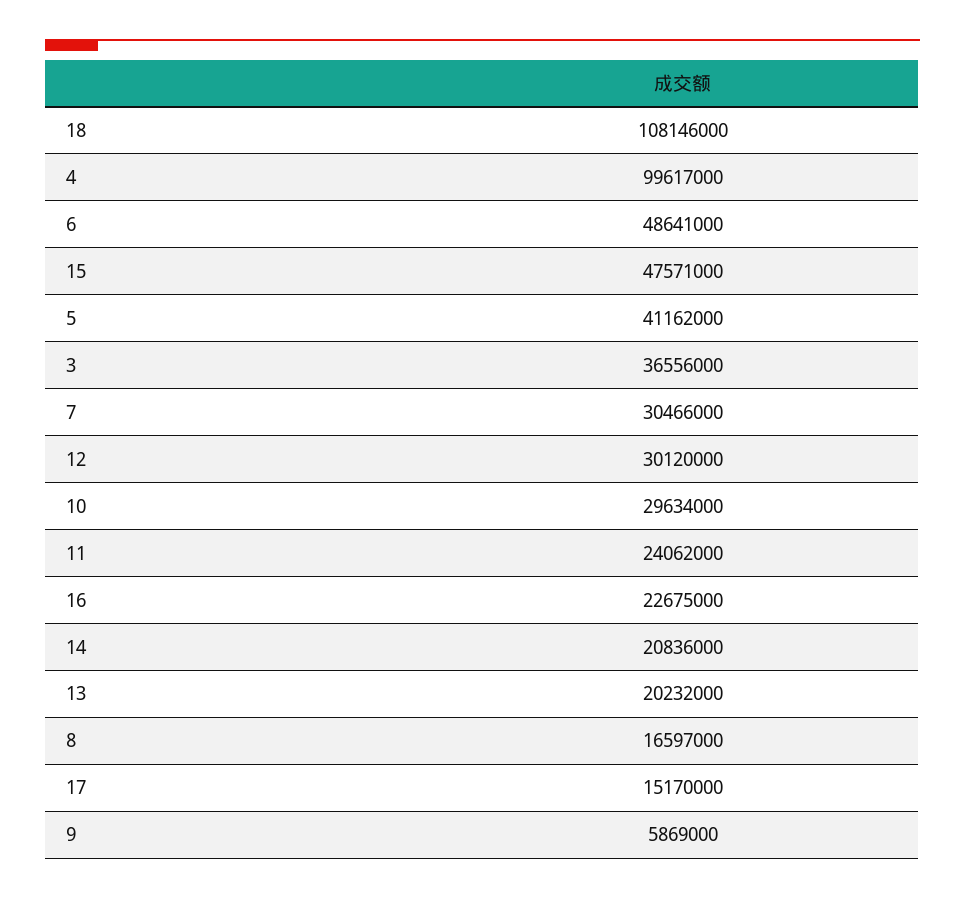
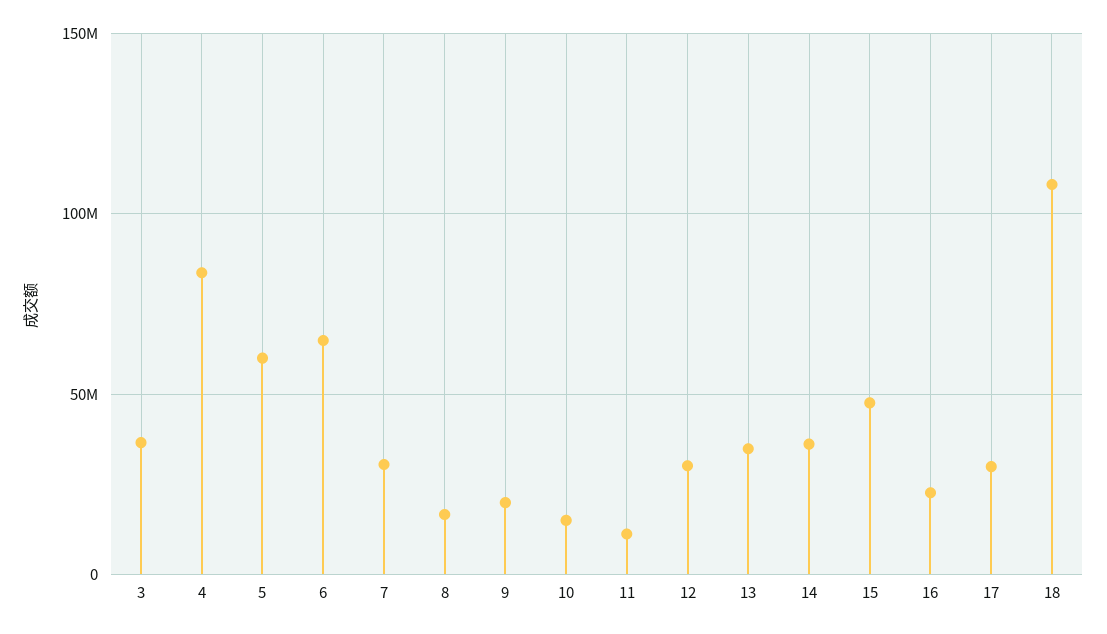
  {
    "18": 108146000,
-   "4": 99617000,
+   "4": 85000000,
-   "6": 48641000,
+   "6": 65000000,
    "15": 47571000,
-   "5": 41162000,
+   "5": 60000000,
    "3": 36556000,
    "7": 30466000,
    "12": 30120000,
-   "10": 29634000,
+   "10": 15000000,
-   "11": 24062000,
+   "11": 10000000,
    "16": 22675000,
-   "14": 20836000,
+   "14": 35000000,
-   "13": 20232000,
+   "13": 35000000,
    "8": 16597000,
-   "17": 15170000,
+   "17": 30000000,
-   "9": 5869000
+   "9": 20000000
  }

